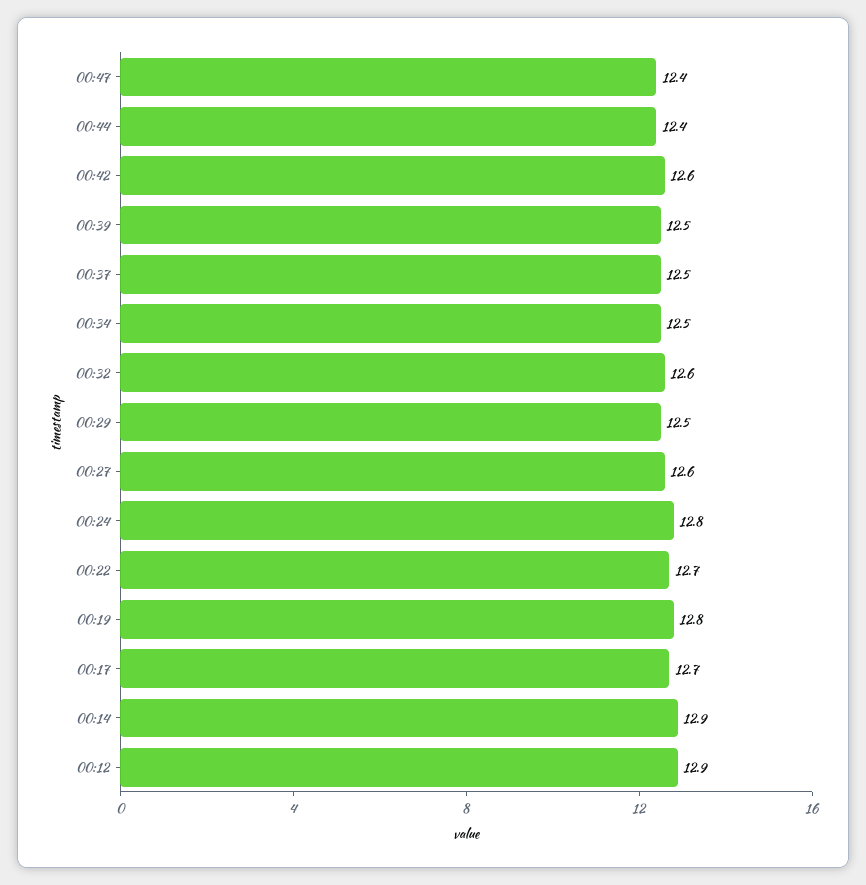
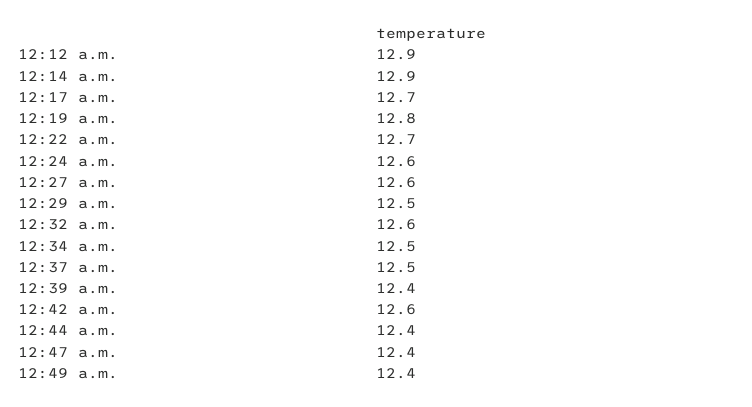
  {
    "00:47": 12.4,
    "00:44": 12.4,
    "00:42": 12.6,
-   "00:39": 12.5,
+   "00:39": 12.4,
    "00:37": 12.5,
    "00:34": 12.5,
    "00:32": 12.6,
    "00:29": 12.5,
    "00:27": 12.6,
-   "00:24": 12.8,
+   "00:24": 12.6,
    "00:22": 12.7,
    "00:19": 12.8,
    "00:17": 12.7,
    "00:14": 12.9,
-   "00:12": 12.9
+   "00:12": 12.9,
+   "12:49 a.m.": 12.4
  }

